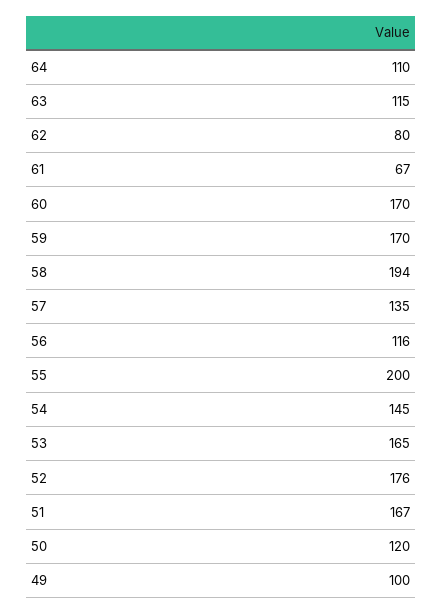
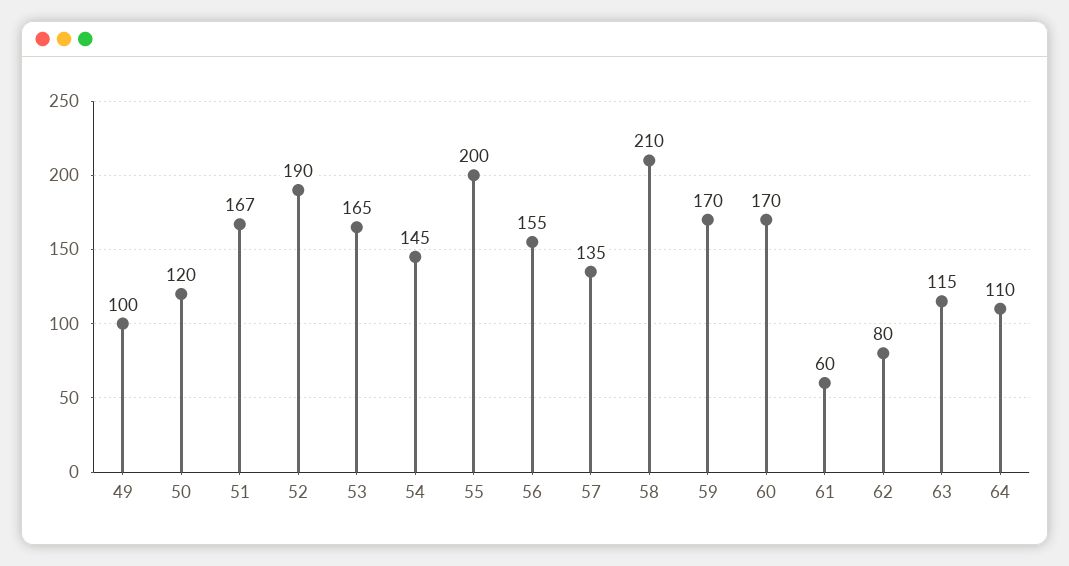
  {
    "64": 110,
    "63": 115,
    "62": 80,
-   "61": 67,
+   "61": 60,
    "60": 170,
    "59": 170,
-   "58": 194,
+   "58": 210,
    "57": 135,
-   "56": 116,
+   "56": 155,
    "55": 200,
    "54": 145,
    "53": 165,
-   "52": 176,
+   "52": 190,
    "51": 167,
    "50": 120,
    "49": 100
  }

